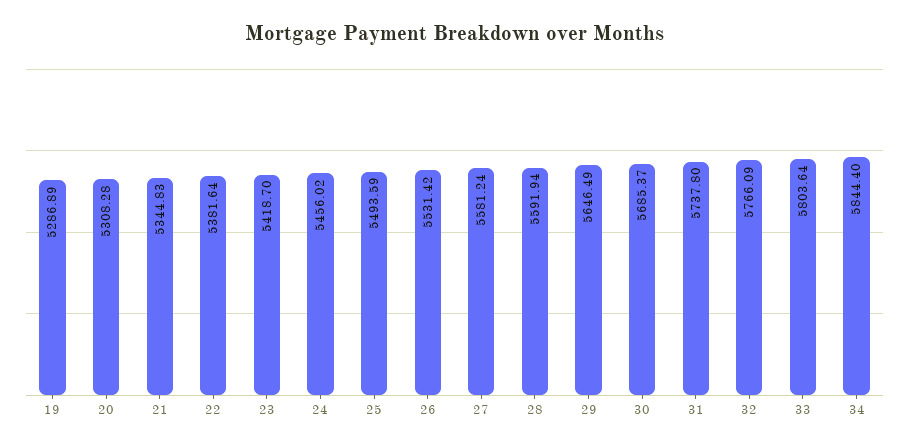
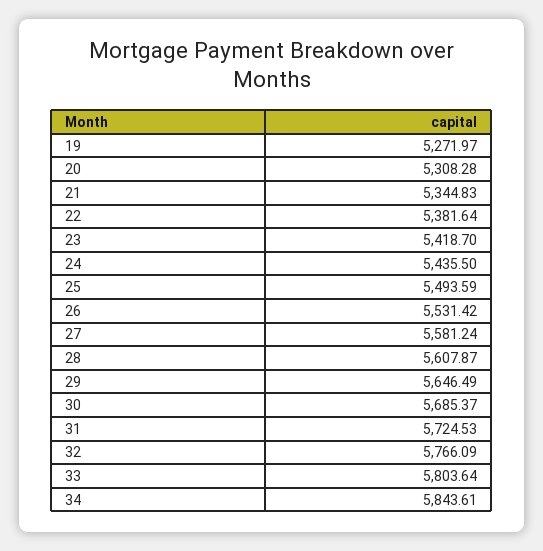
  {
-   "19": 5286.89,
+   "19": 5271.97,
    "20": 5308.28,
    "21": 5344.83,
    "22": 5381.64,
    "23": 5418.7,
-   "24": 5456.02,
+   "24": 5435.5,
    "25": 5493.59,
    "26": 5531.42,
    "27": 5581.24,
-   "28": 5591.94,
+   "28": 5607.87,
    "29": 5646.49,
    "30": 5685.37,
-   "31": 5737.8,
+   "31": 5724.53,
    "32": 5766.09,
    "33": 5803.64,
-   "34": 5844.4
+   "34": 5843.61
  }

